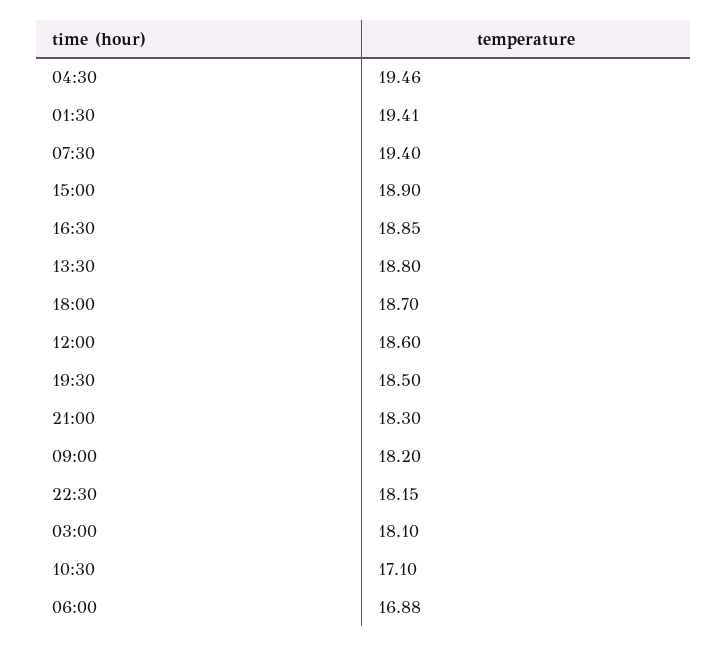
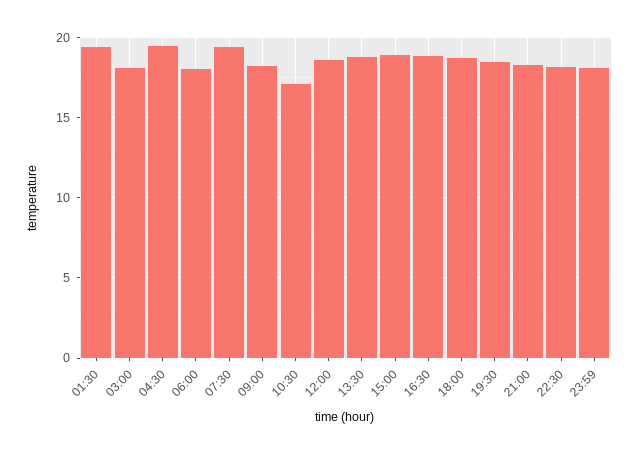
  {
    "04:30": 19.46,
    "01:30": 19.41,
    "07:30": 19.4,
    "15:00": 18.9,
    "16:30": 18.85,
    "13:30": 18.8,
    "18:00": 18.7,
    "12:00": 18.6,
    "19:30": 18.5,
    "21:00": 18.3,
    "09:00": 18.2,
    "22:30": 18.15,
    "03:00": 18.1,
    "10:30": 17.1,
-   "06:00": 16.88
+   "06:00": 18,
+   "23:59": 18
  }

